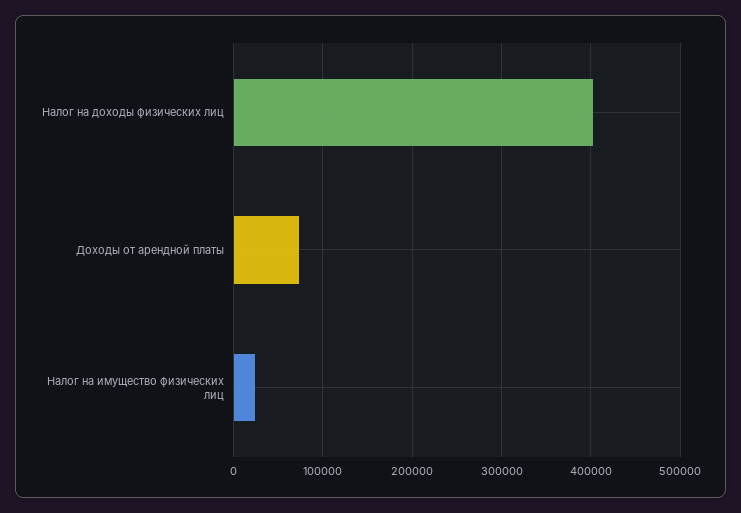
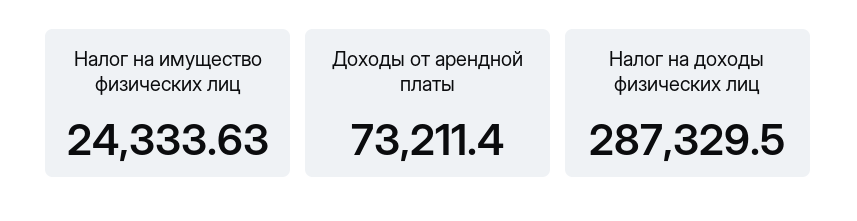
  {
-   "Налог на доходы физических лиц": 400000,
+   "Налог на доходы физических лиц": 287329.5,
    "Доходы от арендной платы": 73211.4,
    "Налог на имущество физических лиц": 24333.63
  }

